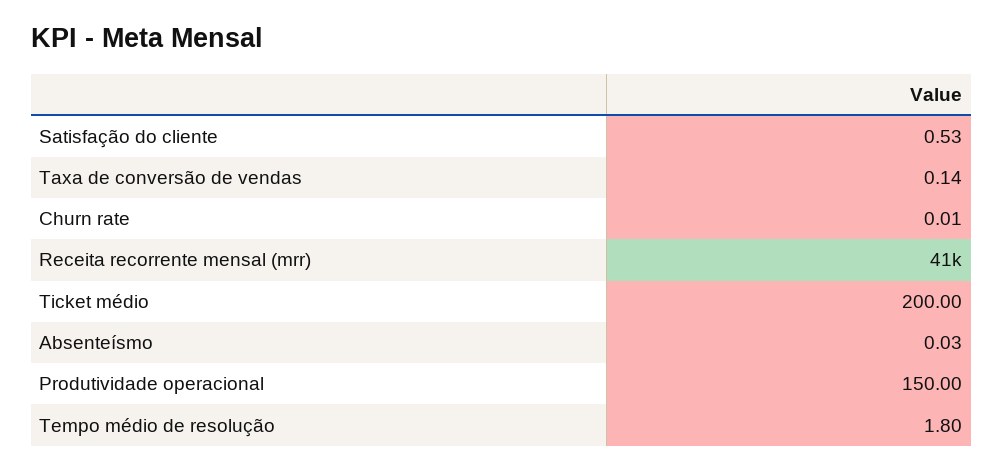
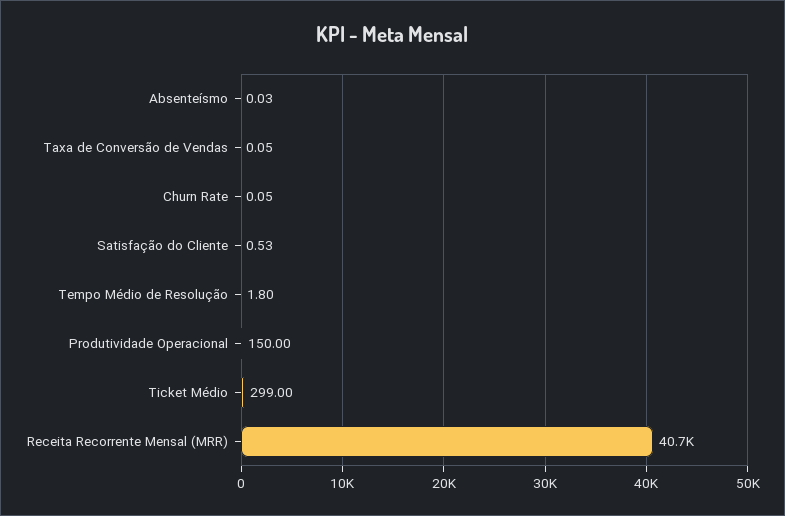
  {
    "Satisfação do cliente": 0.53,
-   "Taxa de conversão de vendas": 0.14,
+   "Taxa de conversão de vendas": 0.05,
-   "Churn rate": 0.01,
+   "Churn rate": 0.05,
    "Receita recorrente mensal (mrr)": 40700,
-   "Ticket médio": 200,
+   "Ticket médio": 299,
    "Absenteísmo": 0.03,
    "Produtividade operacional": 150,
    "Tempo médio de resolução": 1.8
  }

